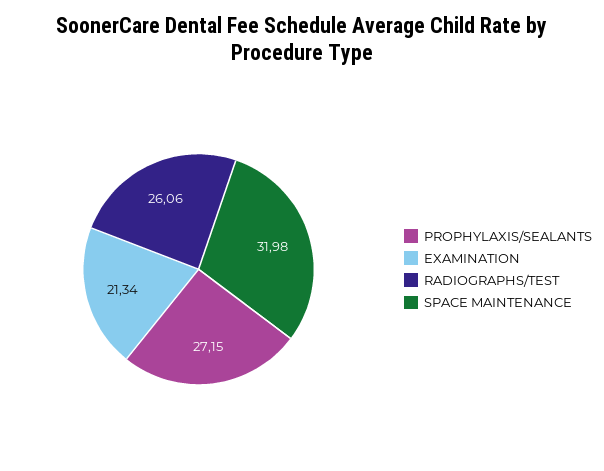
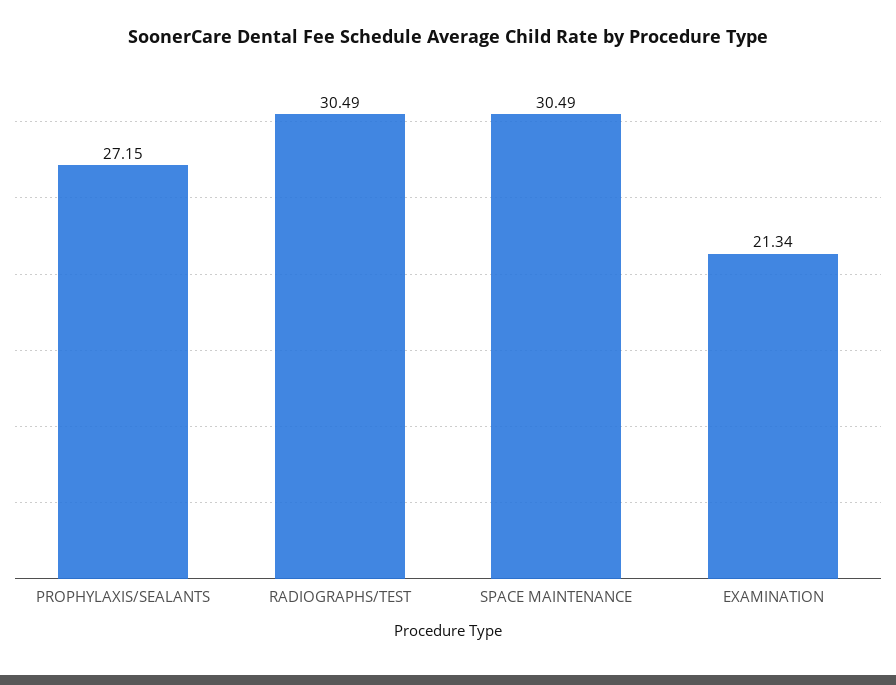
  {
    "PROPHYLAXIS/SEALANTS": 27.15,
    "EXAMINATION": 21.34,
-   "RADIOGRAPHS/TEST": 26.06,
+   "RADIOGRAPHS/TEST": 30.49,
-   "SPACE MAINTENANCE": 31.98
+   "SPACE MAINTENANCE": 30.49
  }

